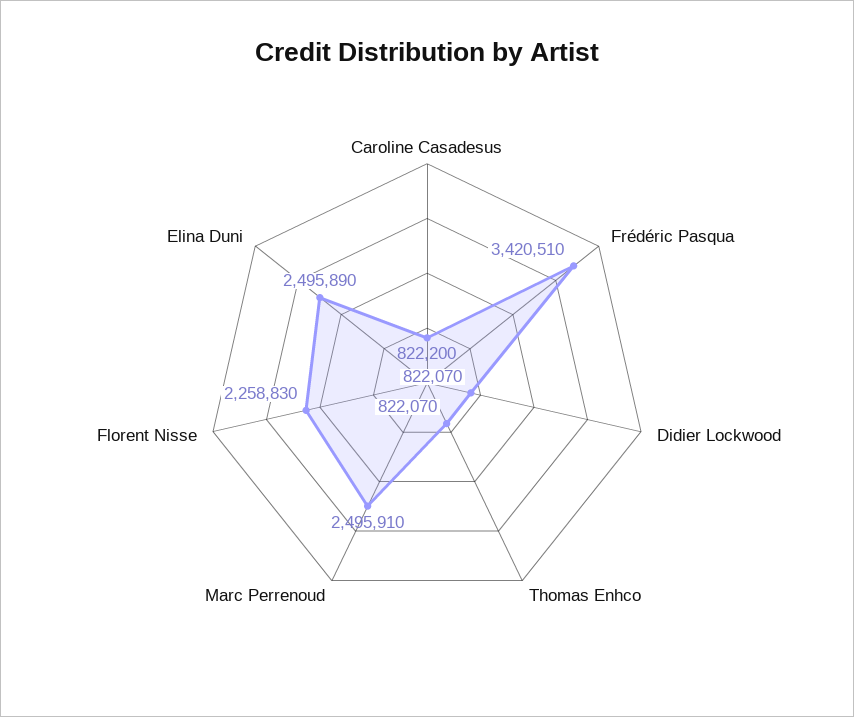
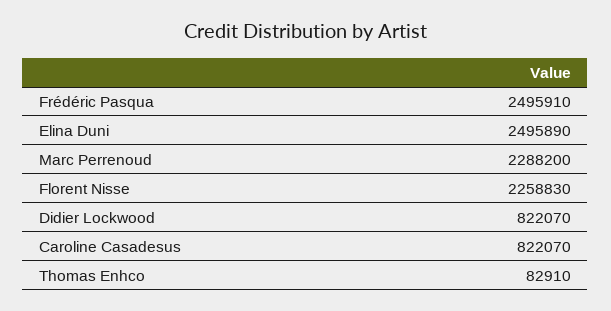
  {
-   "Caroline Casadesus": 822200,
+   "Caroline Casadesus": 822070,
-   "Frédéric Pasqua": 3420510,
+   "Frédéric Pasqua": 2495910,
    "Didier Lockwood": 822070,
-   "Thomas Enhco": 822070,
+   "Thomas Enhco": 82910,
-   "Marc Perrenoud": 2495910,
+   "Marc Perrenoud": 2288200,
    "Florent Nisse": 2258830,
    "Elina Duni": 2495890
  }

